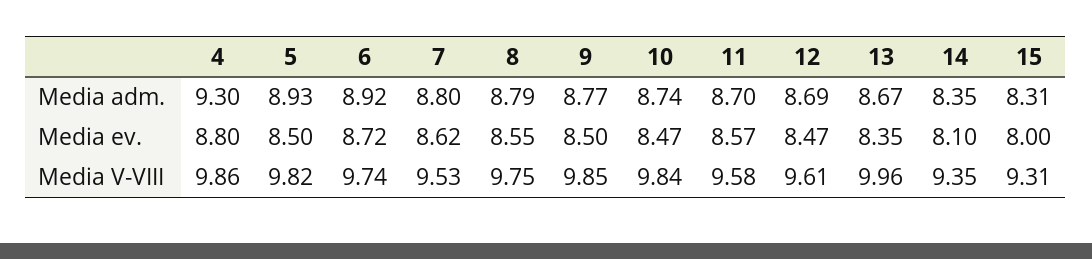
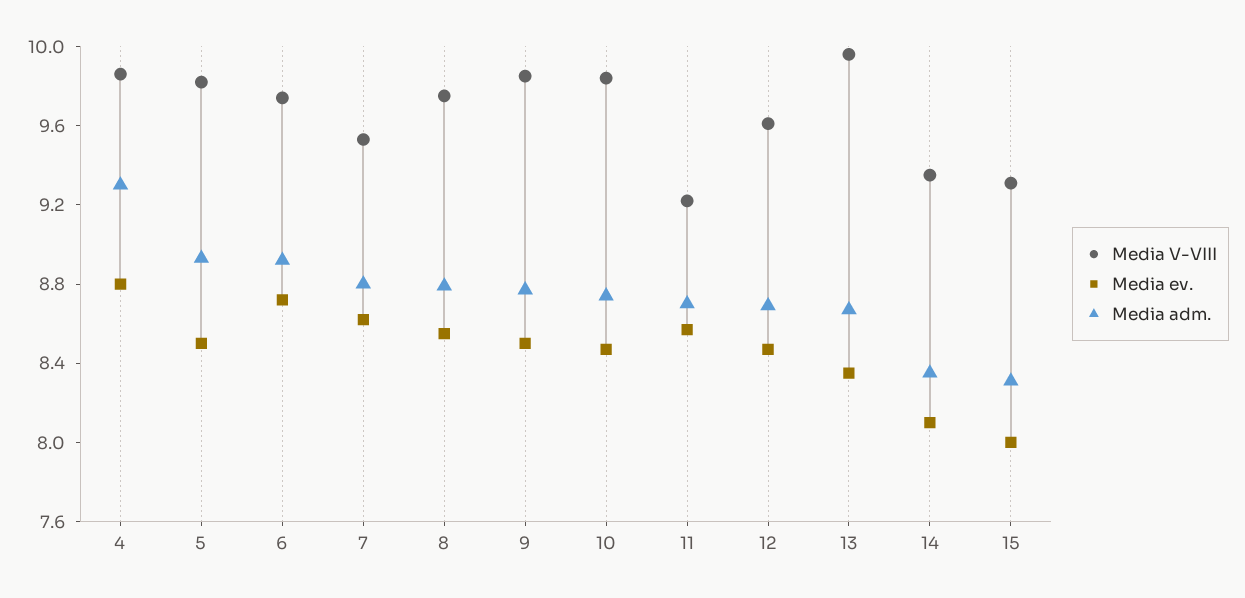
  {
    "Media adm.": {
      "4": 9.3,
      "5": 8.93,
      "6": 8.92,
      "7": 8.8,
      "8": 8.79,
      "9": 8.77,
      "10": 8.74,
      "11": 8.7,
      "12": 8.69,
      "13": 8.67,
      "14": 8.35,
      "15": 8.31
    },
    "Media ev.": {
      "4": 8.8,
      "5": 8.5,
      "6": 8.72,
      "7": 8.62,
      "8": 8.55,
      "9": 8.5,
      "10": 8.47,
      "11": 8.57,
      "12": 8.47,
      "13": 8.35,
      "14": 8.1,
      "15": 8
    },
    "Media V-VIII": {
      "4": 9.86,
      "5": 9.82,
      "6": 9.74,
      "7": 9.53,
      "8": 9.75,
      "9": 9.85,
      "10": 9.84,
-     "11": 9.58,
+     "11": 9.2,
      "12": 9.61,
      "13": 9.96,
      "14": 9.35,
      "15": 9.31
    }
  }

